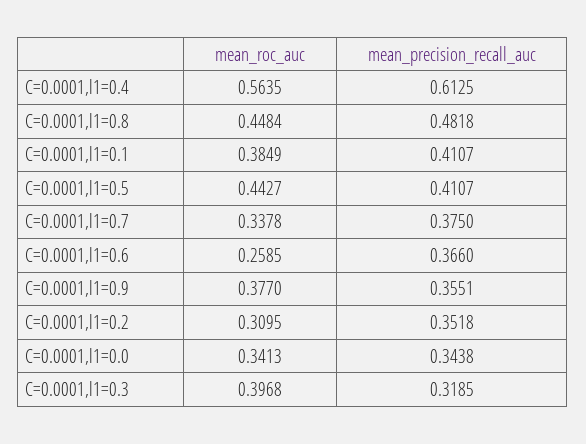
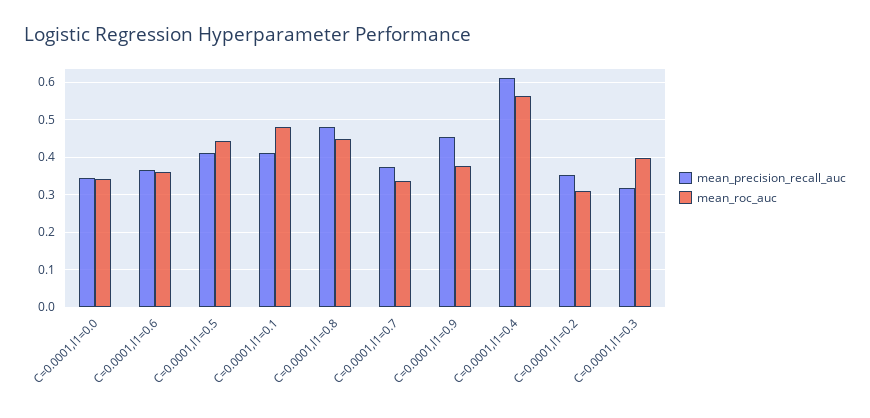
  {
    "mean_roc_auc": {
      "C=0.0001,l1=0.4": 0.5635,
      "C=0.0001,l1=0.8": 0.4484,
-     "C=0.0001,l1=0.1": 0.3849,
+     "C=0.0001,l1=0.1": 0.48,
      "C=0.0001,l1=0.5": 0.4427,
      "C=0.0001,l1=0.7": 0.3378,
-     "C=0.0001,l1=0.6": 0.2585,
+     "C=0.0001,l1=0.6": 0.36,
      "C=0.0001,l1=0.9": 0.377,
      "C=0.0001,l1=0.2": 0.3095,
      "C=0.0001,l1=0.0": 0.3413,
      "C=0.0001,l1=0.3": 0.3968
    },
    "mean_precision_recall_auc": {
      "C=0.0001,l1=0.4": 0.6125,
      "C=0.0001,l1=0.8": 0.4818,
      "C=0.0001,l1=0.1": 0.4107,
      "C=0.0001,l1=0.5": 0.4107,
      "C=0.0001,l1=0.7": 0.375,
      "C=0.0001,l1=0.6": 0.366,
-     "C=0.0001,l1=0.9": 0.3551,
+     "C=0.0001,l1=0.9": 0.46,
      "C=0.0001,l1=0.2": 0.3518,
      "C=0.0001,l1=0.0": 0.3438,
      "C=0.0001,l1=0.3": 0.3185
    }
  }

